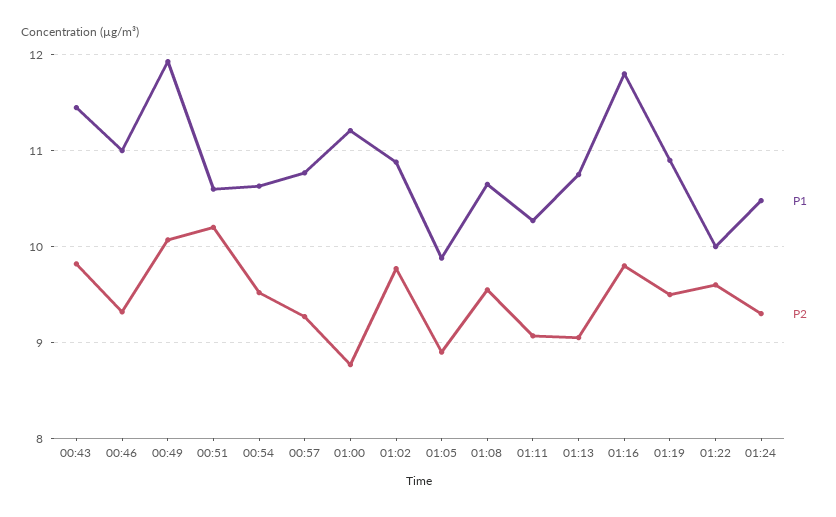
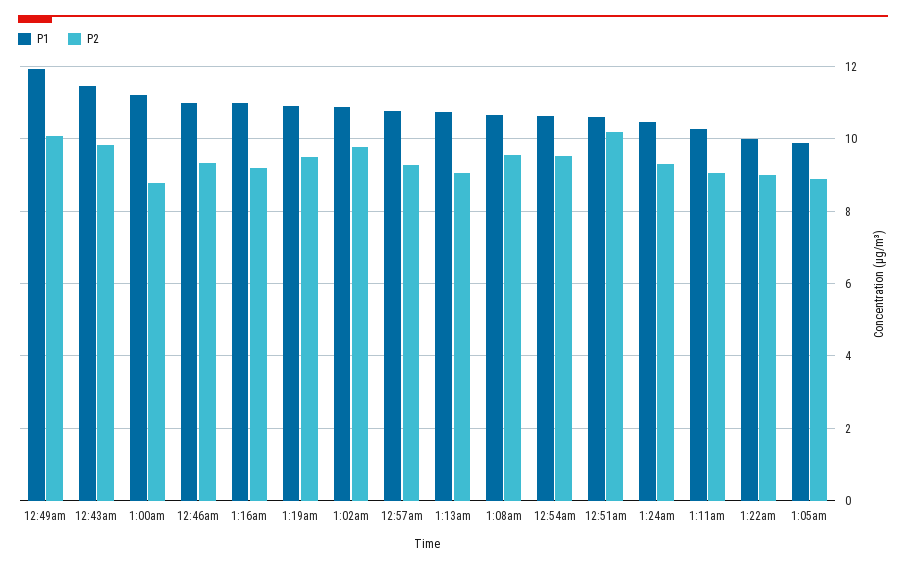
  {
    "P1": {
      "00:43": 11.5,
      "00:46": 11,
      "00:49": 11.9,
      "00:51": 10.6,
      "00:54": 10.6,
      "00:57": 10.8,
      "01:00": 11.2,
      "01:02": 10.9,
      "01:05": 9.9,
      "01:08": 10.7,
      "01:11": 10.3,
      "01:13": 10.8,
-     "01:16": 11.8,
+     "01:16": 11,
      "01:19": 10.9,
      "01:22": 10,
      "01:24": 10.5
    },
    "P2": {
      "00:43": 9.8,
      "00:46": 9.3,
      "00:49": 10.1,
      "00:51": 10.2,
      "00:54": 9.5,
      "00:57": 9.3,
      "01:00": 8.8,
      "01:02": 9.8,
      "01:05": 8.9,
      "01:08": 9.6,
      "01:11": 9.1,
      "01:13": 9.1,
-     "01:16": 9.8,
+     "01:16": 9.2,
      "01:19": 9.5,
-     "01:22": 9.6,
+     "01:22": 9,
      "01:24": 9.3
    }
  }

